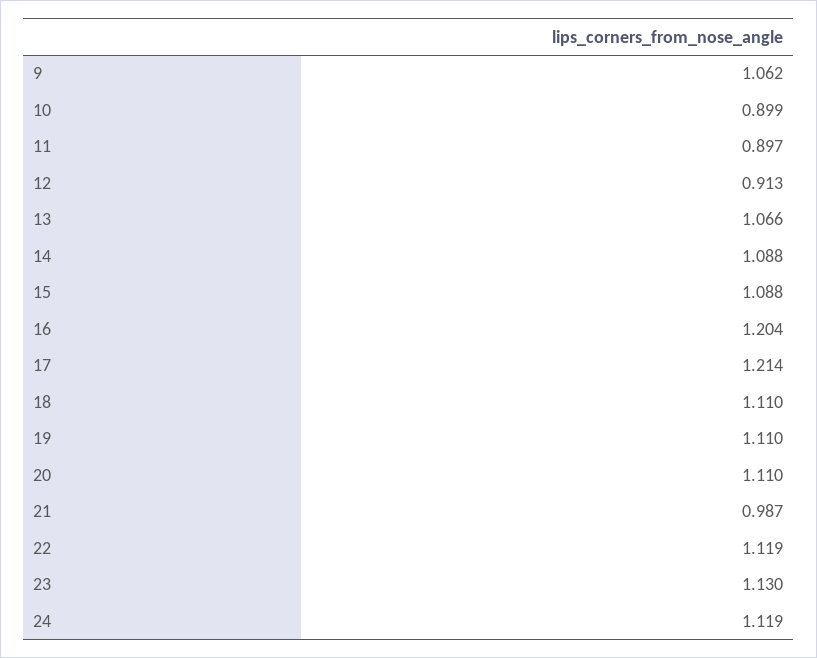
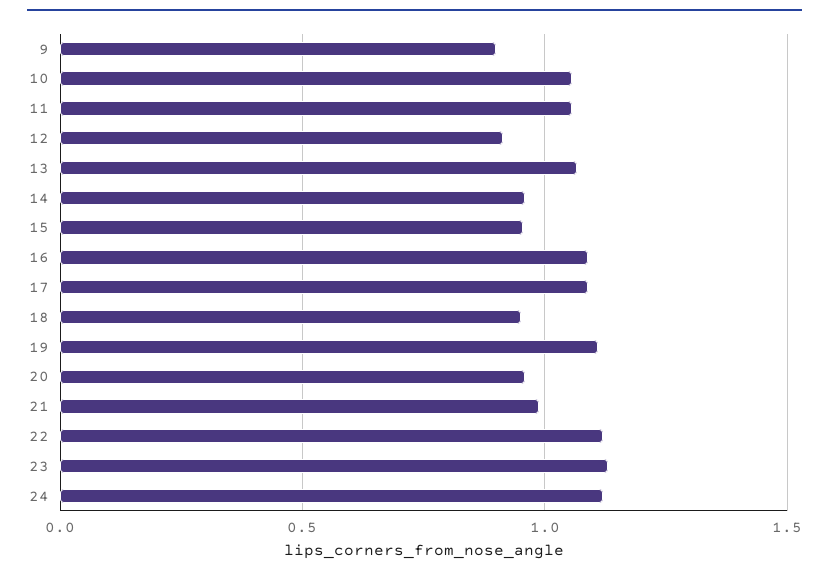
  {
-   "9": 1.062,
+   "9": 0.9,
-   "10": 0.899,
+   "10": 1.05,
-   "11": 0.897,
+   "11": 1.05,
    "12": 0.913,
    "13": 1.066,
-   "14": 1.088,
+   "14": 0.95,
-   "15": 1.088,
+   "15": 0.95,
-   "16": 1.204,
+   "16": 1.1,
-   "17": 1.214,
+   "17": 1.1,
-   "18": 1.11,
+   "18": 0.95,
    "19": 1.11,
-   "20": 1.11,
+   "20": 0.95,
    "21": 0.987,
    "22": 1.119,
    "23": 1.13,
    "24": 1.119
  }

